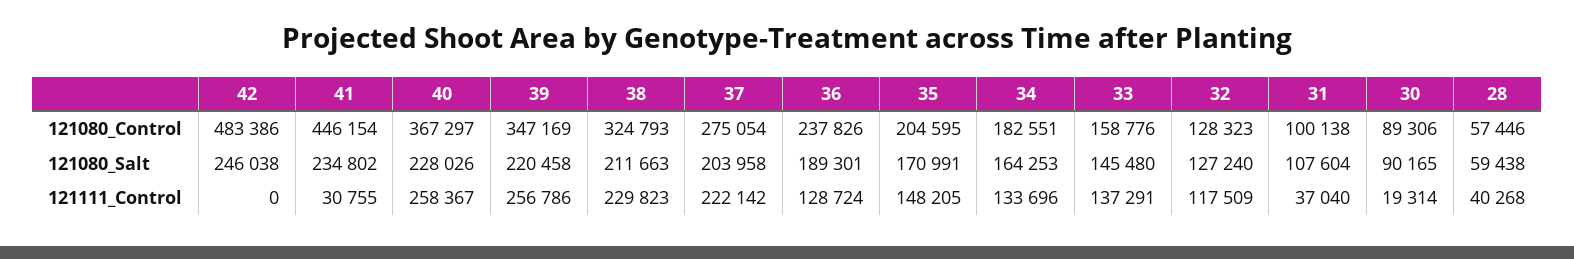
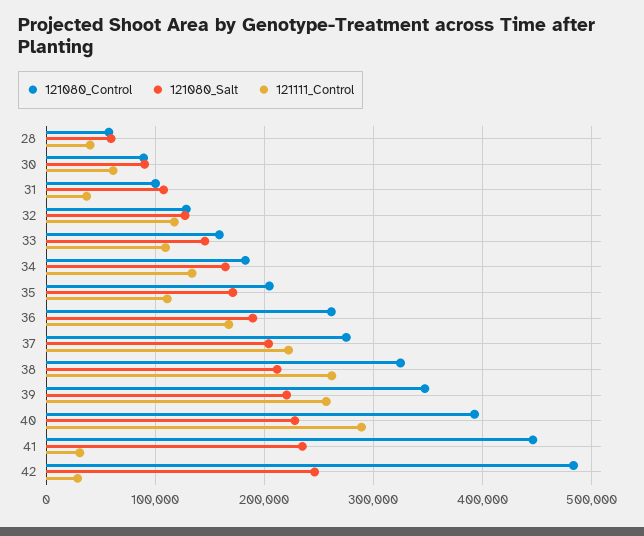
  {
    "121080_Control": {
      "42": 483386,
      "41": 446154,
-     "40": 367297,
+     "40": 390000,
      "39": 347169,
      "38": 324793,
      "37": 275054,
-     "36": 237826,
+     "36": 260000,
      "35": 204595,
      "34": 182551,
      "33": 158776,
      "32": 128323,
      "31": 100138,
      "30": 89306,
      "28": 57446
    },
    "121080_Salt": {
      "42": 246038,
      "41": 234802,
      "40": 228026,
      "39": 220458,
      "38": 211663,
      "37": 203958,
      "36": 189301,
      "35": 170991,
      "34": 164253,
      "33": 145480,
      "32": 127240,
      "31": 107604,
      "30": 90165,
      "28": 59438
    },
    "121111_Control": {
-     "42": 0,
+     "42": 30000,
      "41": 30755,
-     "40": 258367,
+     "40": 290000,
      "39": 256786,
-     "38": 229823,
+     "38": 260000,
      "37": 222142,
-     "36": 128724,
+     "36": 170000,
-     "35": 148205,
+     "35": 110000,
      "34": 133696,
-     "33": 137291,
+     "33": 110000,
      "32": 117509,
      "31": 37040,
-     "30": 19314,
+     "30": 60000,
      "28": 40268
    }
  }

